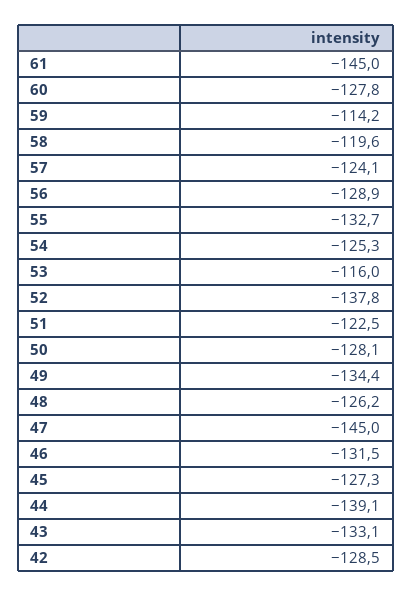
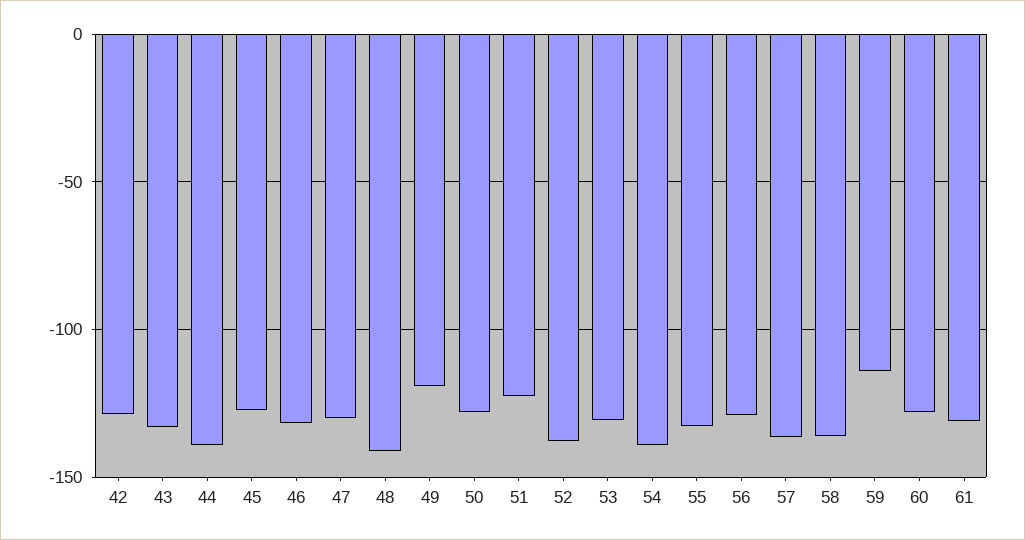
  {
-   "61": -145,
+   "61": -130,
    "60": -127.8,
    "59": -114.2,
-   "58": -119.6,
+   "58": -135,
-   "57": -124.1,
+   "57": -135,
    "56": -128.9,
    "55": -132.7,
-   "54": -125.3,
+   "54": -140,
-   "53": -116,
+   "53": -130,
    "52": -137.8,
    "51": -122.5,
    "50": -128.1,
-   "49": -134.4,
+   "49": -120,
-   "48": -126.2,
+   "48": -140,
-   "47": -145,
+   "47": -130,
    "46": -131.5,
    "45": -127.3,
    "44": -139.1,
    "43": -133.1,
    "42": -128.5
  }

